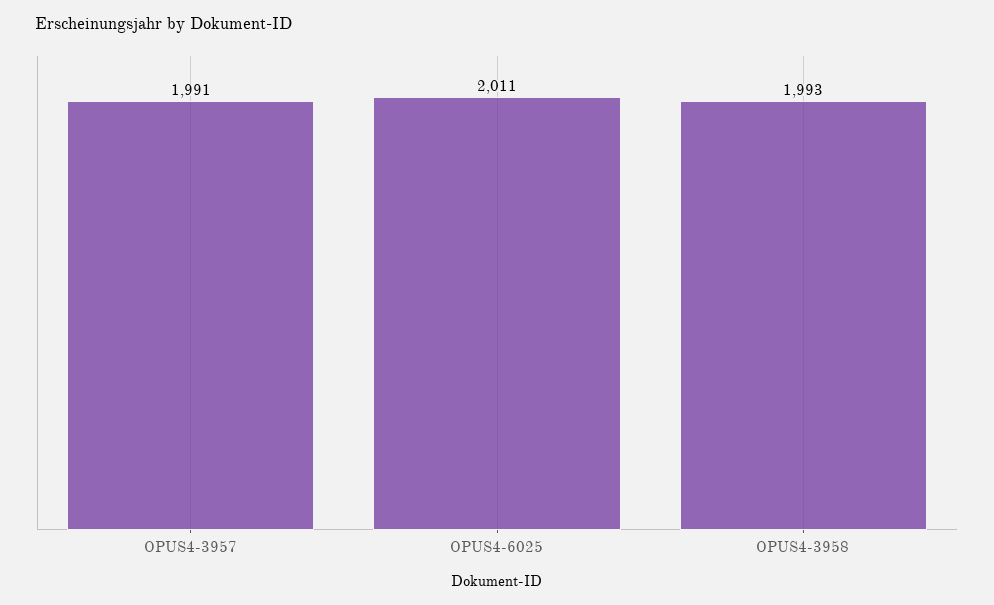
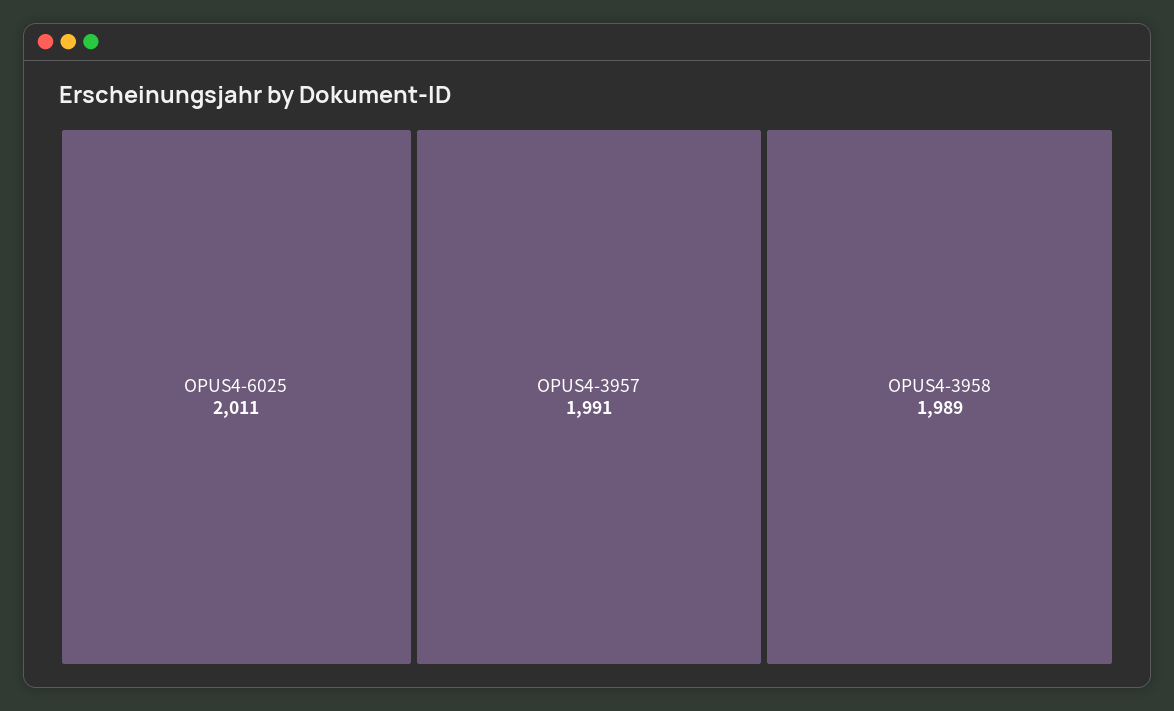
  {
    "OPUS4-3957": 1991,
    "OPUS4-6025": 2011,
-   "OPUS4-3958": 1993
+   "OPUS4-3958": 1989
  }

